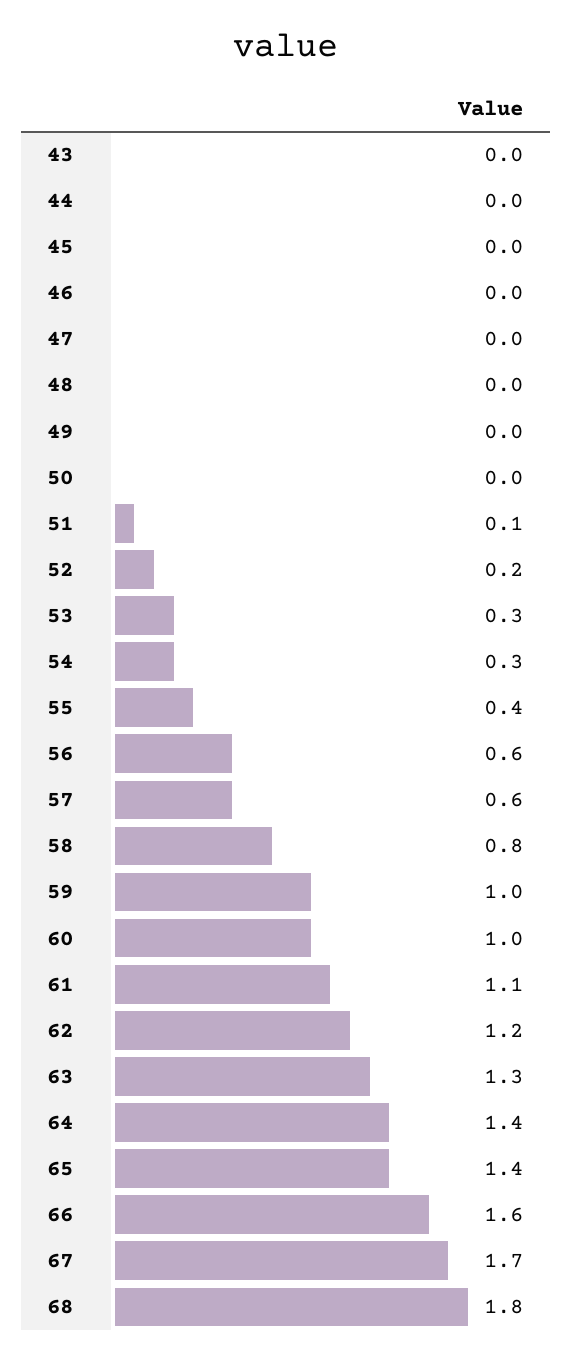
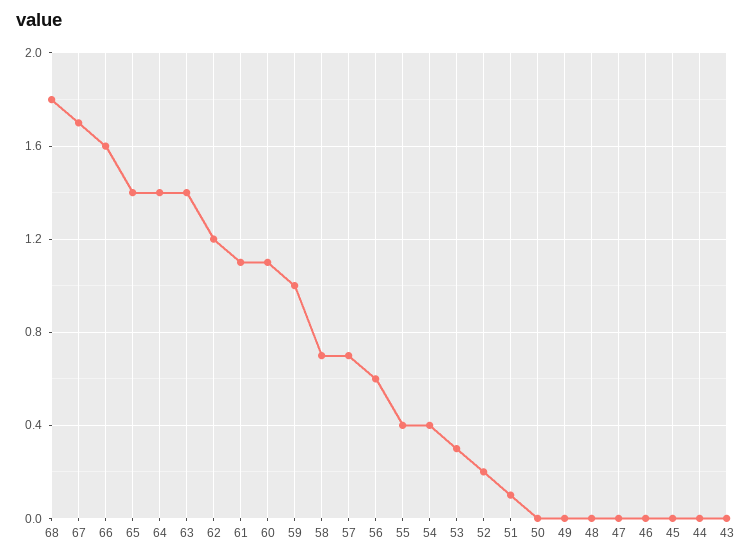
  {
    "43": 0,
    "44": 0,
    "45": 0,
    "46": 0,
    "47": 0,
    "48": 0,
    "49": 0,
    "50": 0,
    "51": 0.1,
    "52": 0.2,
    "53": 0.3,
-   "54": 0.3,
+   "54": 0.4,
    "55": 0.4,
    "56": 0.6,
-   "57": 0.6,
+   "57": 0.7,
-   "58": 0.8,
+   "58": 0.7,
    "59": 1,
-   "60": 1,
+   "60": 1.1,
    "61": 1.1,
    "62": 1.2,
-   "63": 1.3,
+   "63": 1.4,
    "64": 1.4,
    "65": 1.4,
    "66": 1.6,
    "67": 1.7,
    "68": 1.8
  }

